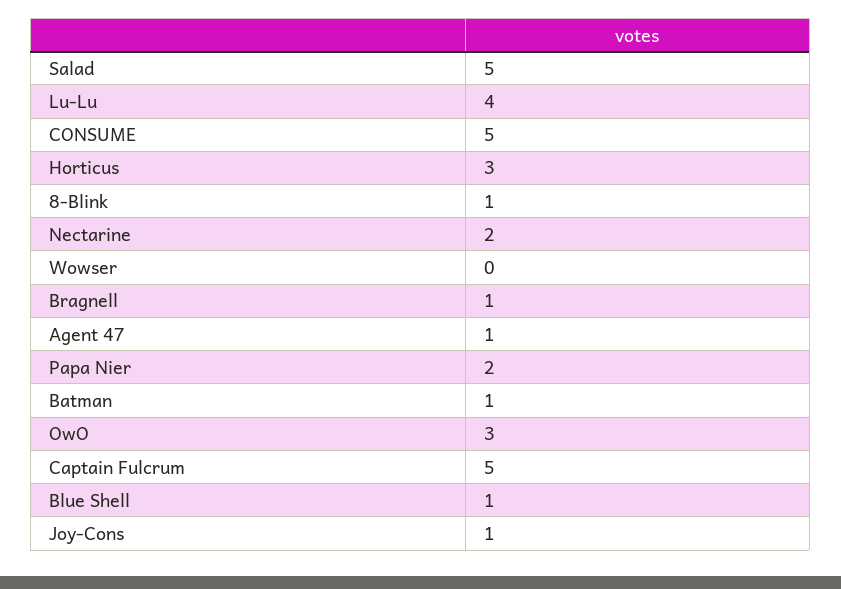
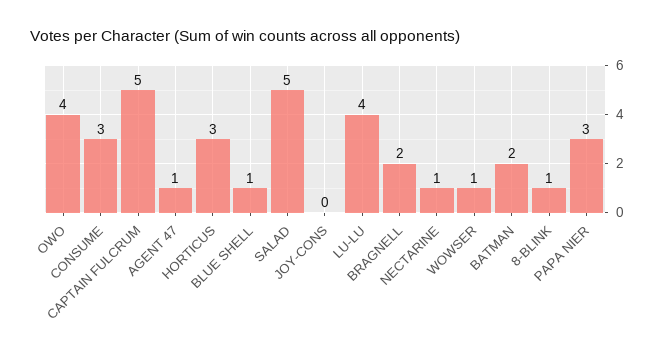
  {
    "Salad": 5,
    "Lu-Lu": 4,
-   "CONSUME": 5,
+   "CONSUME": 3,
    "Horticus": 3,
    "8-Blink": 1,
-   "Nectarine": 2,
+   "Nectarine": 1,
-   "Wowser": 0,
+   "Wowser": 1,
-   "Bragnell": 1,
+   "Bragnell": 2,
    "Agent 47": 1,
-   "Papa Nier": 2,
+   "Papa Nier": 3,
-   "Batman": 1,
+   "Batman": 2,
-   "OwO": 3,
+   "OwO": 4,
    "Captain Fulcrum": 5,
    "Blue Shell": 1,
-   "Joy-Cons": 1
+   "Joy-Cons": 0
  }

